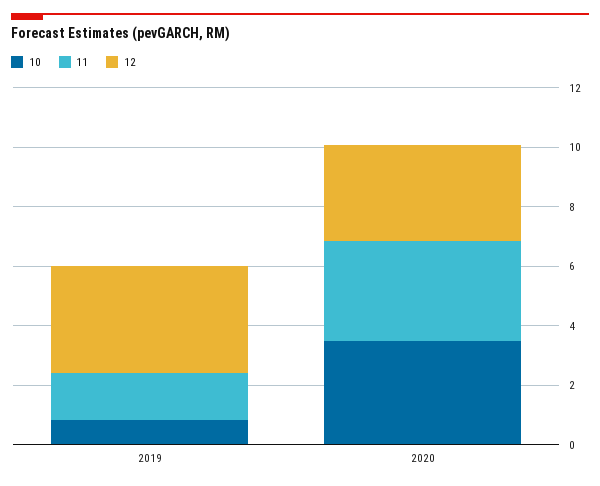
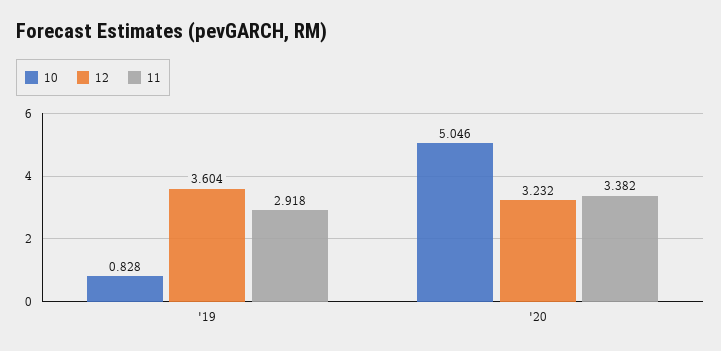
  {
    "10": {
      "2019": 0.828,
-     "2020": 3.5
+     "2020": 5.046
    },
    "11": {
-     "2019": 1.5,
+     "2019": 2.918,
      "2020": 3.382
    },
    "12": {
      "2019": 3.604,
      "2020": 3.232
    }
  }

